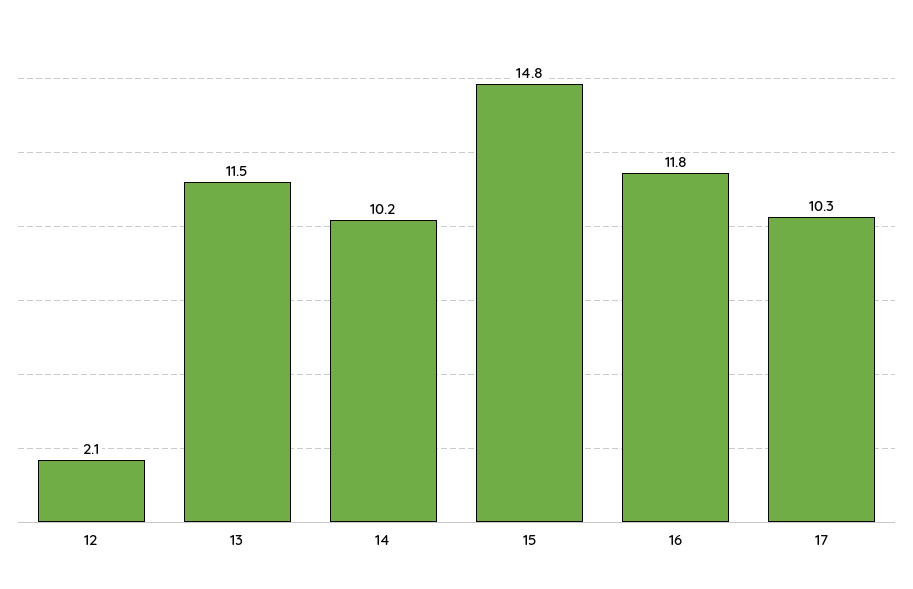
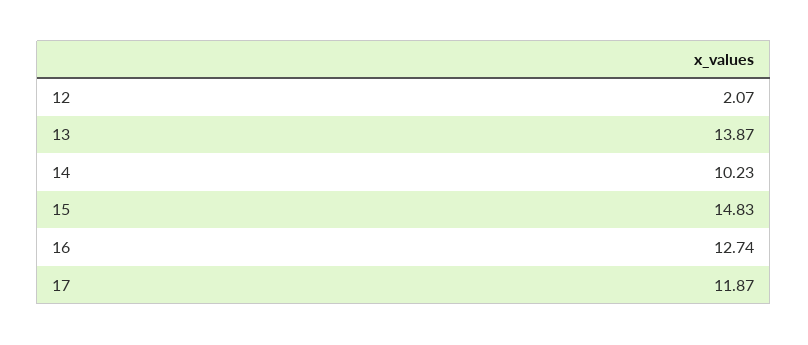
  {
    "12": 2.07,
-   "13": 11.5,
+   "13": 13.87,
    "14": 10.23,
    "15": 14.83,
-   "16": 11.8,
+   "16": 12.74,
-   "17": 10.3
+   "17": 11.87
  }

